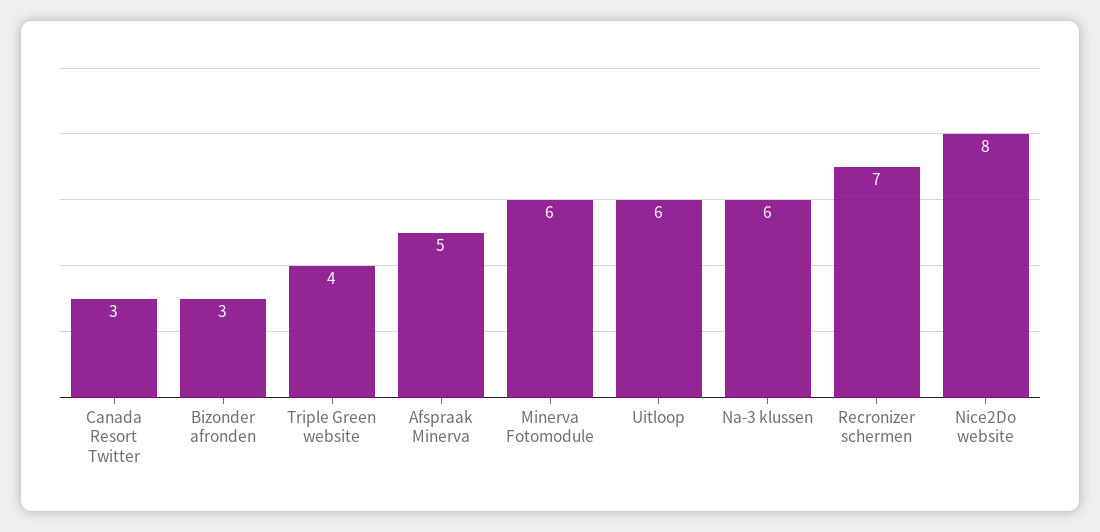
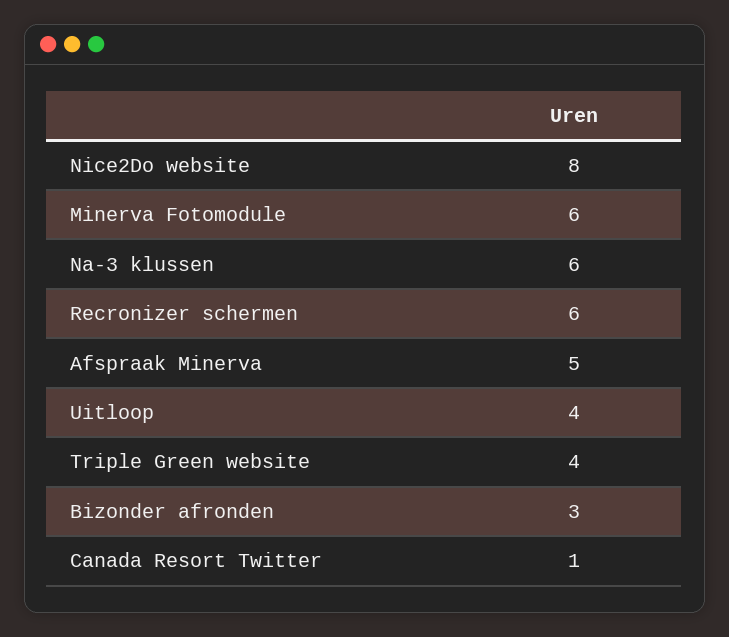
  {
-   "Canada Resort Twitter": 3,
+   "Canada Resort Twitter": 1,
    "Bizonder afronden": 3,
    "Triple Green website": 4,
    "Afspraak Minerva": 5,
    "Minerva Fotomodule": 6,
-   "Uitloop": 6,
+   "Uitloop": 4,
    "Na-3 klussen": 6,
-   "Recronizer schermen": 7,
+   "Recronizer schermen": 6,
    "Nice2Do website": 8
  }

